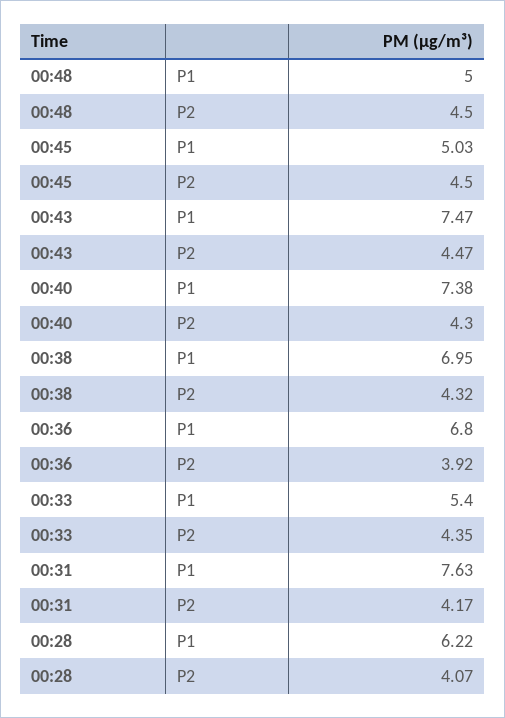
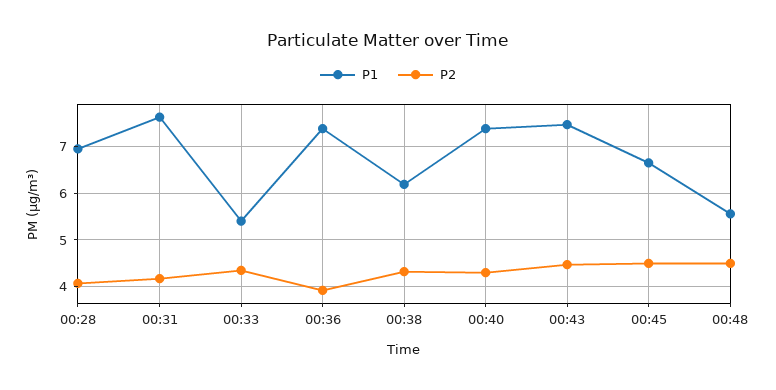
  {
    "P1": {
-     "00:48": 5,
+     "00:48": 5.6,
-     "00:45": 5.03,
+     "00:45": 6.6,
      "00:43": 7.47,
      "00:40": 7.38,
-     "00:38": 6.95,
+     "00:38": 6.2,
-     "00:36": 6.8,
+     "00:36": 7.4,
      "00:33": 5.4,
      "00:31": 7.63,
-     "00:28": 6.22
+     "00:28": 7
    },
    "P2": {
      "00:48": 4.5,
      "00:45": 4.5,
      "00:43": 4.47,
      "00:40": 4.3,
      "00:38": 4.32,
      "00:36": 3.92,
      "00:33": 4.35,
      "00:31": 4.17,
      "00:28": 4.07
    }
  }

